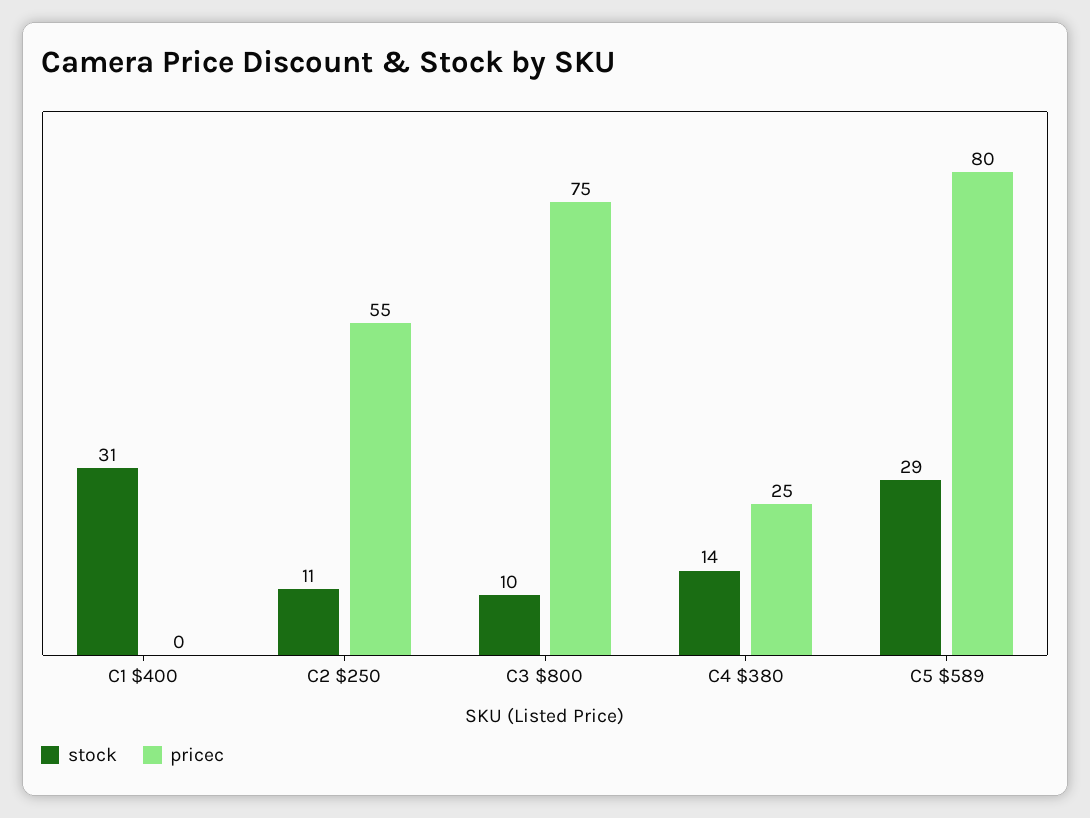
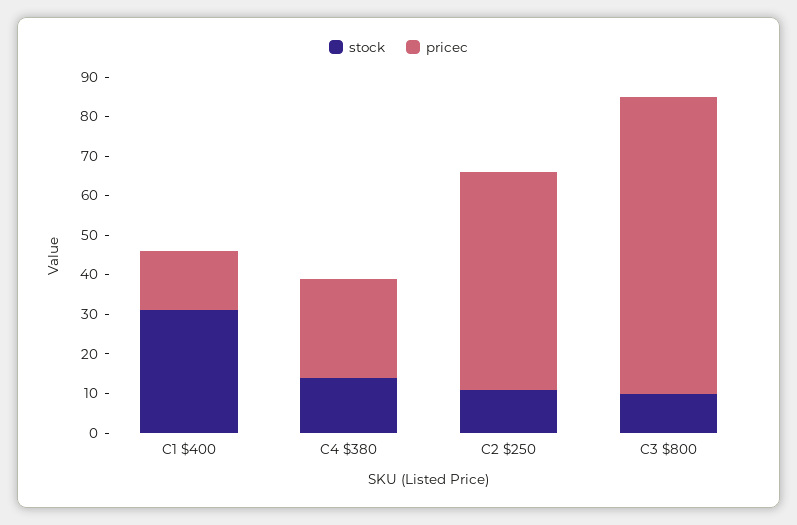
  {
    "stock": {
      "C1 $400": 31,
      "C2 $250": 11,
      "C3 $800": 10,
-     "C4 $380": 14,
+     "C4 $380": 14
-     "C5 $589": 29
    },
    "pricec": {
-     "C1 $400": 0,
+     "C1 $400": 15,
      "C2 $250": 55,
      "C3 $800": 75,
-     "C4 $380": 25,
+     "C4 $380": 25
-     "C5 $589": 80
    }
  }

